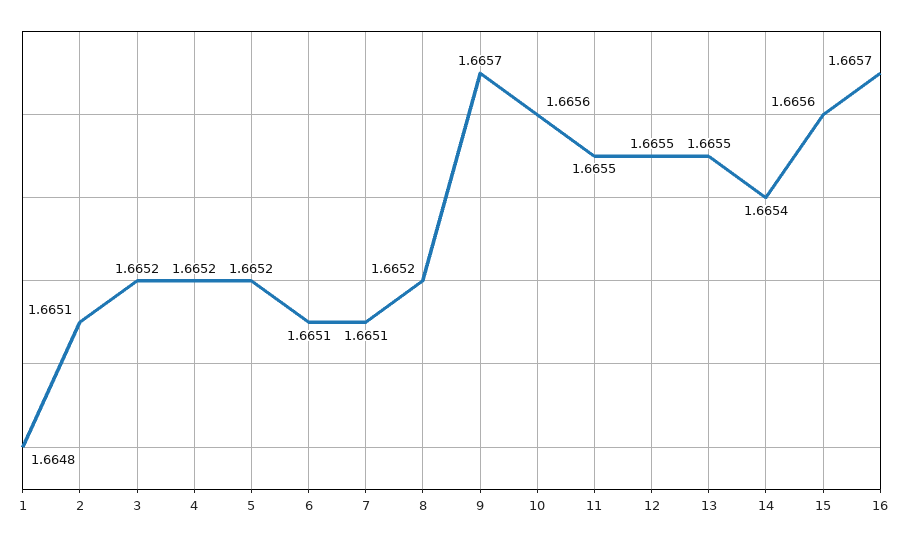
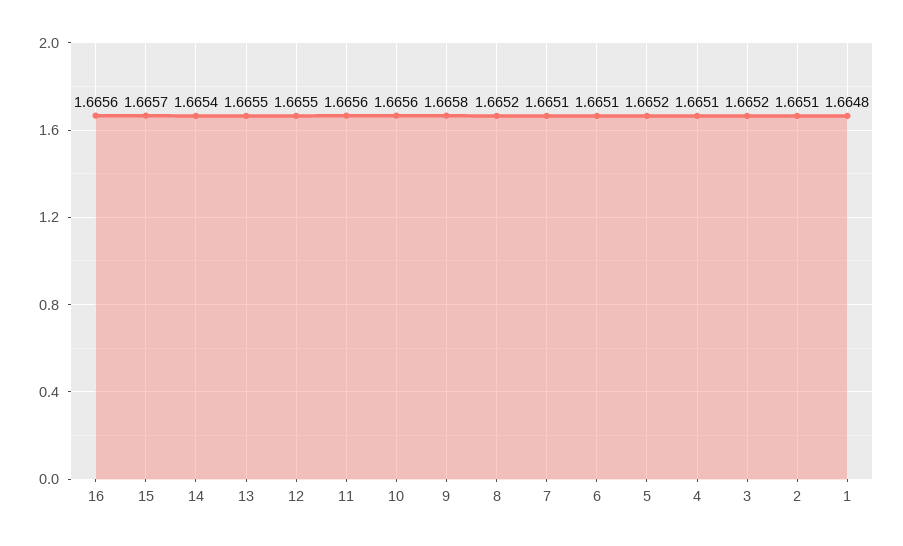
  {
    "1": 1.6648,
    "2": 1.6651,
    "3": 1.6652,
-   "4": 1.6652,
+   "4": 1.6651,
    "5": 1.6652,
    "6": 1.6651,
    "7": 1.6651,
    "8": 1.6652,
-   "9": 1.6657,
+   "9": 1.6658,
    "10": 1.6656,
-   "11": 1.6655,
+   "11": 1.6656,
    "12": 1.6655,
    "13": 1.6655,
    "14": 1.6654,
-   "15": 1.6656,
+   "15": 1.6657,
-   "16": 1.6657
+   "16": 1.6656
  }

